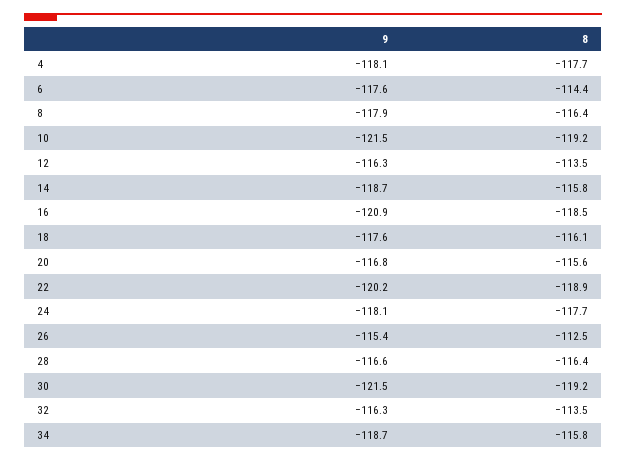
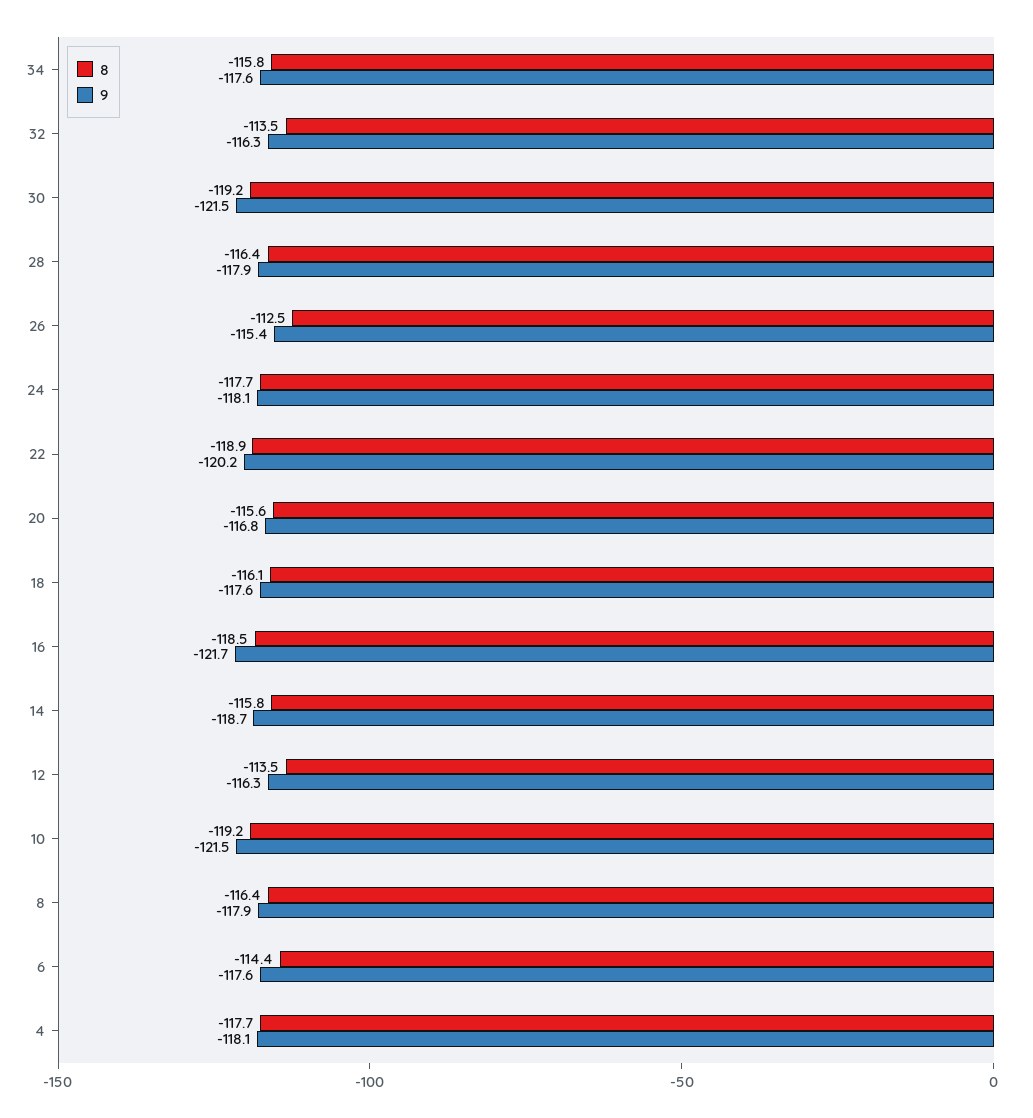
  {
    "9": {
      "4": -118.1,
      "6": -117.6,
      "8": -117.9,
      "10": -121.5,
      "12": -116.3,
      "14": -118.7,
-     "16": -120.9,
+     "16": -121.7,
      "18": -117.6,
      "20": -116.8,
      "22": -120.2,
      "24": -118.1,
      "26": -115.4,
-     "28": -116.6,
+     "28": -117.9,
      "30": -121.5,
      "32": -116.3,
-     "34": -118.7
+     "34": -117.6
    },
    "8": {
      "4": -117.7,
      "6": -114.4,
      "8": -116.4,
      "10": -119.2,
      "12": -113.5,
      "14": -115.8,
      "16": -118.5,
      "18": -116.1,
      "20": -115.6,
      "22": -118.9,
      "24": -117.7,
      "26": -112.5,
      "28": -116.4,
      "30": -119.2,
      "32": -113.5,
      "34": -115.8
    }
  }

